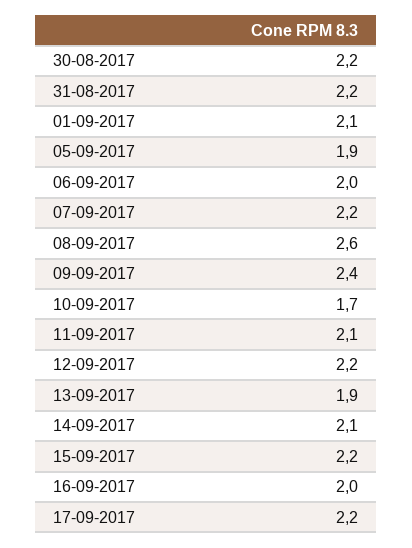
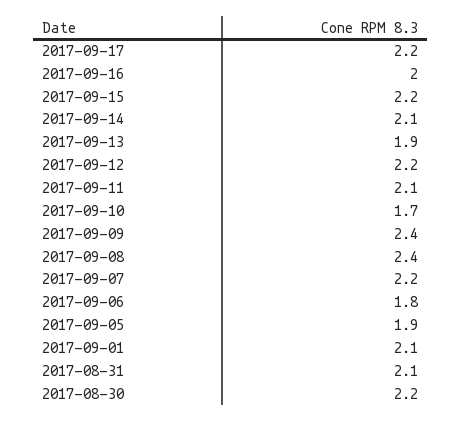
  {
    "30-08-2017": 2.2,
-   "31-08-2017": 2.2,
+   "31-08-2017": 2.1,
    "01-09-2017": 2.1,
    "05-09-2017": 1.9,
-   "06-09-2017": 2,
+   "06-09-2017": 1.8,
    "07-09-2017": 2.2,
-   "08-09-2017": 2.6,
+   "08-09-2017": 2.4,
    "09-09-2017": 2.4,
    "10-09-2017": 1.7,
    "11-09-2017": 2.1,
    "12-09-2017": 2.2,
    "13-09-2017": 1.9,
    "14-09-2017": 2.1,
    "15-09-2017": 2.2,
    "16-09-2017": 2,
    "17-09-2017": 2.2
  }

